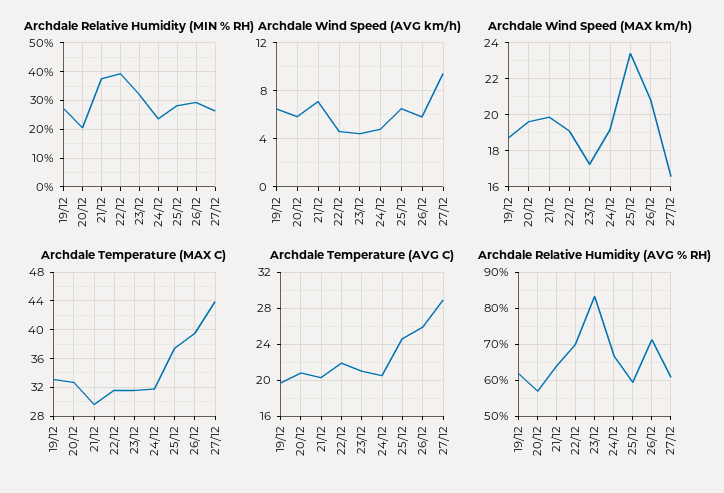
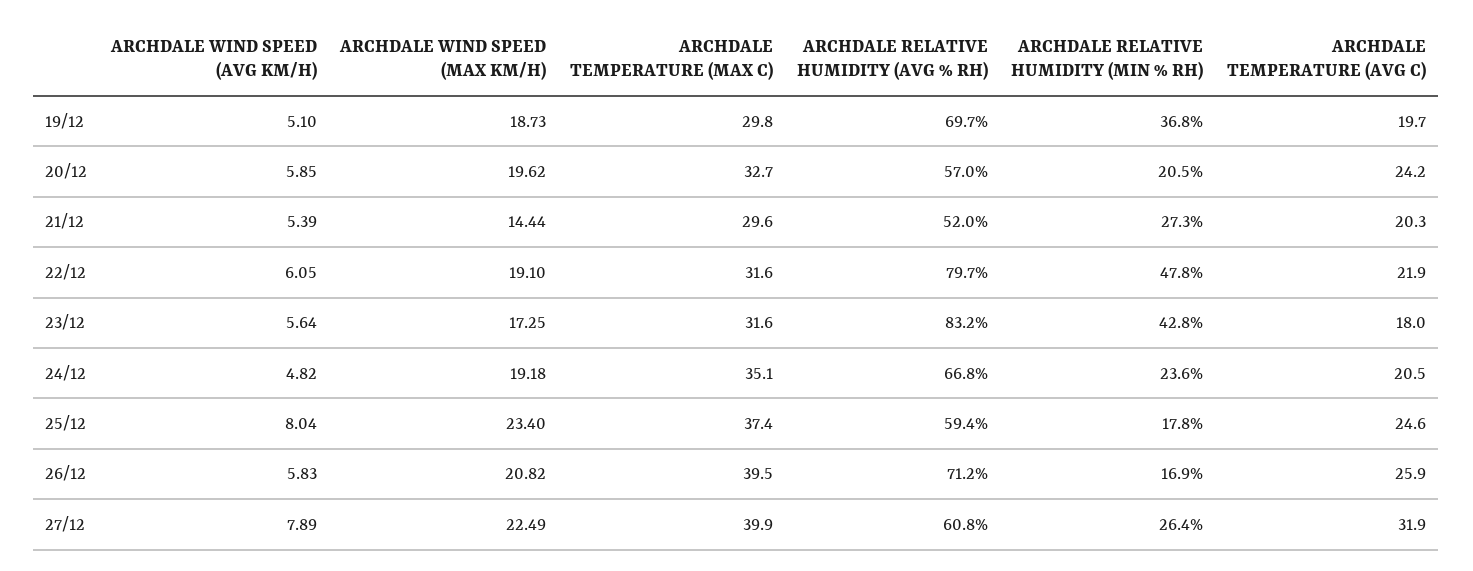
  {
    "Archdale Relative Humidity (MIN % RH)": {
-     "19/12": 27.5,
+     "19/12": 36.8,
      "20/12": 20.5,
-     "21/12": 37.5,
+     "21/12": 27.3,
-     "22/12": 40,
+     "22/12": 47.8,
-     "23/12": 32.5,
+     "23/12": 42.8,
      "24/12": 23.6,
-     "25/12": 27.5,
+     "25/12": 17.8,
-     "26/12": 30,
+     "26/12": 16.9,
      "27/12": 26.4
    },
    "Archdale Wind Speed (AVG km/h)": {
-     "19/12": 6.5,
+     "19/12": 5.1,
      "20/12": 5.85,
-     "21/12": 7,
+     "21/12": 5.39,
-     "22/12": 4.5,
+     "22/12": 6.05,
-     "23/12": 4.5,
+     "23/12": 5.64,
      "24/12": 4.82,
-     "25/12": 6.5,
+     "25/12": 8.04,
      "26/12": 5.83,
-     "27/12": 9.5
+     "27/12": 7.89
    },
    "Archdale Wind Speed (MAX km/h)": {
      "19/12": 18.73,
      "20/12": 19.62,
-     "21/12": 20,
+     "21/12": 14.44,
      "22/12": 19.1,
      "23/12": 17.25,
      "24/12": 19.18,
      "25/12": 23.4,
      "26/12": 20.82,
-     "27/12": 16.5
+     "27/12": 22.49
    },
    "Archdale Temperature (MAX C)": {
-     "19/12": 33,
+     "19/12": 29.8,
      "20/12": 32.7,
      "21/12": 29.6,
      "22/12": 31.6,
      "23/12": 31.6,
-     "24/12": 32,
+     "24/12": 35.1,
      "25/12": 37.4,
      "26/12": 39.5,
-     "27/12": 44
+     "27/12": 39.9
    },
    "Archdale Temperature (AVG C)": {
      "19/12": 19.7,
-     "20/12": 21,
+     "20/12": 24.2,
      "21/12": 20.3,
      "22/12": 21.9,
-     "23/12": 21,
+     "23/12": 18,
      "24/12": 20.5,
      "25/12": 24.6,
      "26/12": 25.9,
-     "27/12": 29
+     "27/12": 31.9
    },
    "Archdale Relative Humidity (AVG % RH)": {
-     "19/12": 62,
+     "19/12": 69.7,
      "20/12": 57,
-     "21/12": 64,
+     "21/12": 52,
-     "22/12": 70,
+     "22/12": 79.7,
      "23/12": 83.2,
      "24/12": 66.8,
      "25/12": 59.4,
      "26/12": 71.2,
      "27/12": 60.8
    }
  }

